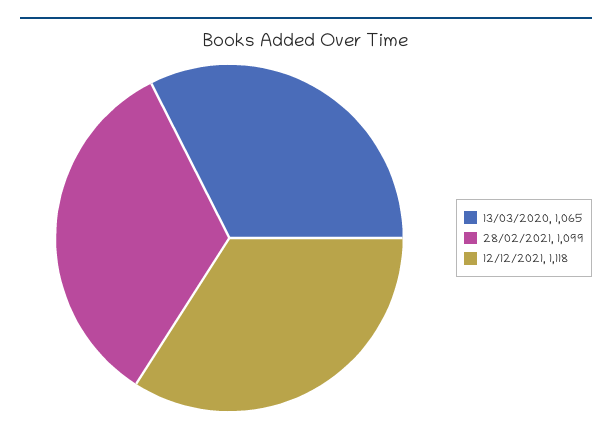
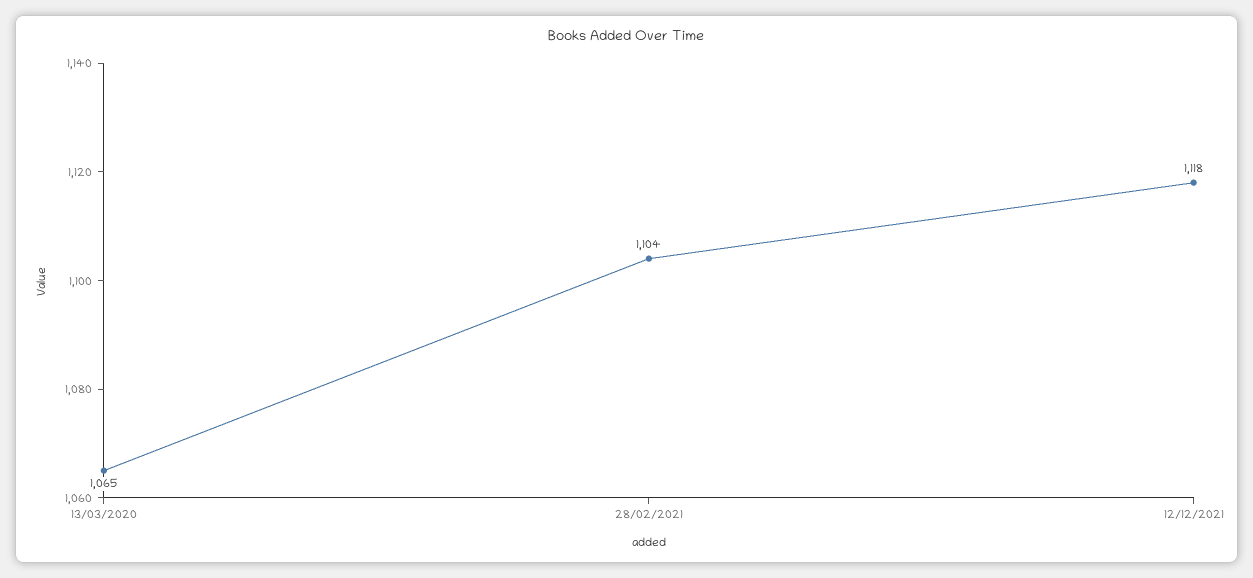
  {
    "13/03/2020": 1065,
-   "28/02/2021": 1099,
+   "28/02/2021": 1104,
    "12/12/2021": 1118
  }

